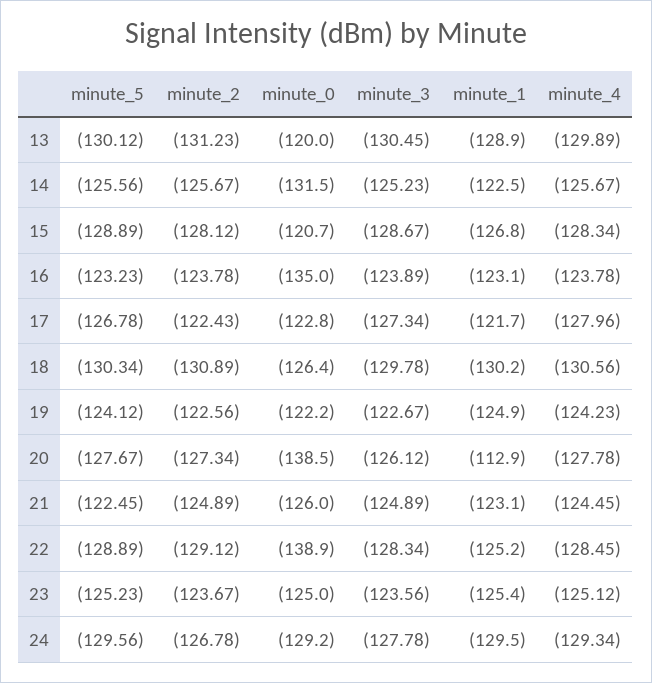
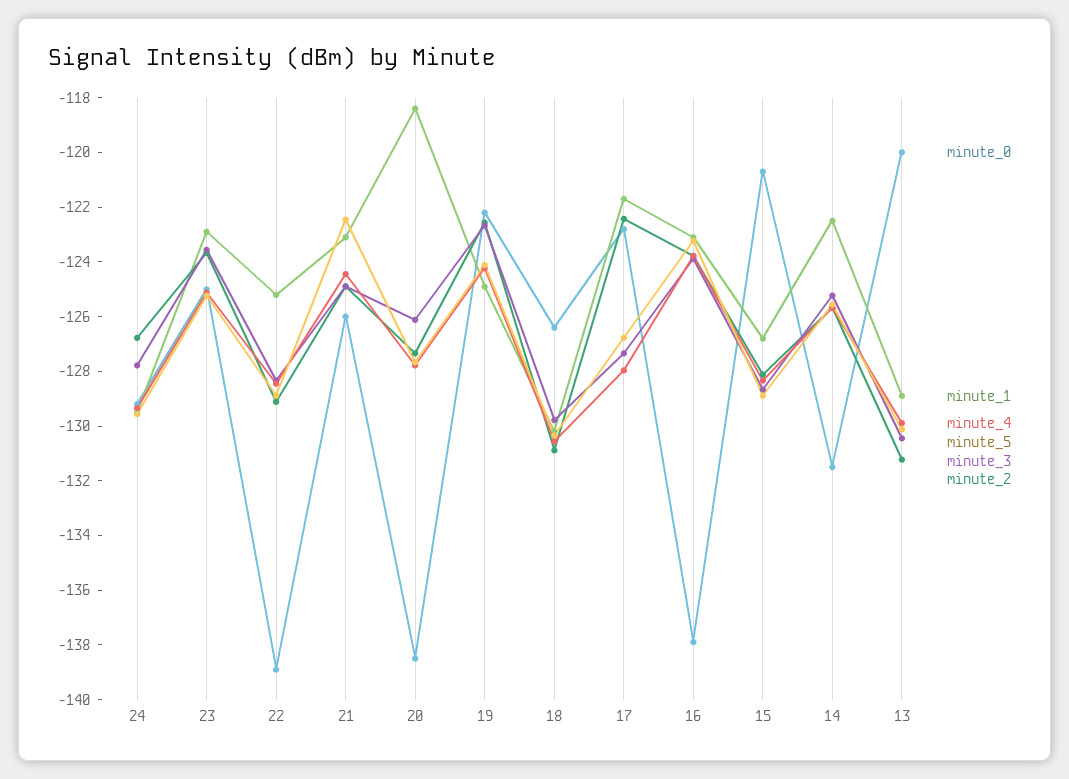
  {
    "minute_5": {
      "13": -130.12,
      "14": -125.56,
      "15": -128.89,
      "16": -123.23,
      "17": -126.78,
      "18": -130.34,
      "19": -124.12,
      "20": -127.67,
      "21": -122.45,
      "22": -128.89,
      "23": -125.23,
      "24": -129.56
    },
    "minute_2": {
      "13": -131.23,
      "14": -125.67,
      "15": -128.12,
      "16": -123.78,
      "17": -122.43,
      "18": -130.89,
      "19": -122.56,
      "20": -127.34,
      "21": -124.89,
      "22": -129.12,
      "23": -123.67,
      "24": -126.78
    },
    "minute_0": {
      "13": -120,
      "14": -131.5,
      "15": -120.7,
-     "16": -135,
+     "16": -138,
      "17": -122.8,
      "18": -126.4,
      "19": -122.2,
      "20": -138.5,
      "21": -126,
      "22": -138.9,
      "23": -125,
      "24": -129.2
    },
    "minute_3": {
      "13": -130.45,
      "14": -125.23,
      "15": -128.67,
      "16": -123.89,
      "17": -127.34,
      "18": -129.78,
      "19": -122.67,
      "20": -126.12,
      "21": -124.89,
      "22": -128.34,
      "23": -123.56,
      "24": -127.78
    },
    "minute_1": {
      "13": -128.9,
      "14": -122.5,
      "15": -126.8,
      "16": -123.1,
      "17": -121.7,
      "18": -130.2,
      "19": -124.9,
-     "20": -112.9,
+     "20": -118.5,
      "21": -123.1,
      "22": -125.2,
-     "23": -125.4,
+     "23": -123,
      "24": -129.5
    },
    "minute_4": {
      "13": -129.89,
      "14": -125.67,
      "15": -128.34,
      "16": -123.78,
      "17": -127.96,
      "18": -130.56,
      "19": -124.23,
      "20": -127.78,
      "21": -124.45,
      "22": -128.45,
      "23": -125.12,
      "24": -129.34
    }
  }

